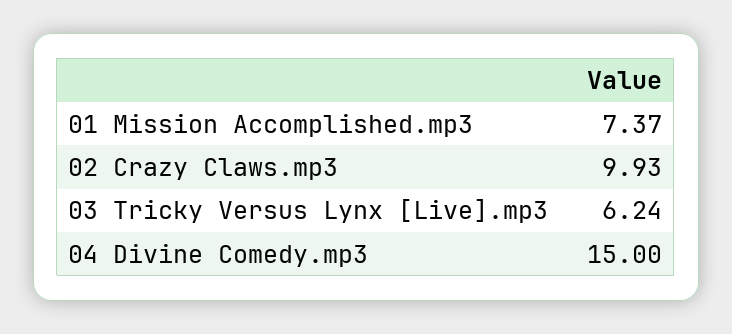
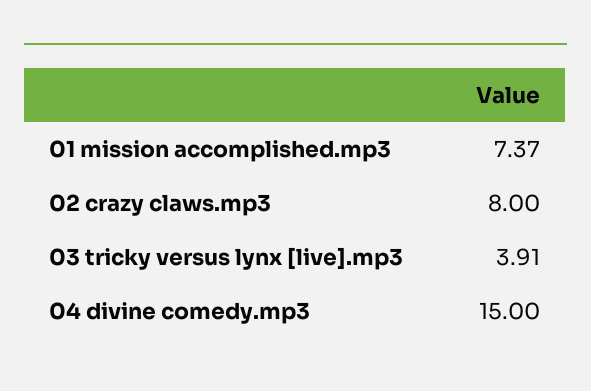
  {
    "01 Mission Accomplished.mp3": 7.37,
-   "02 Crazy Claws.mp3": 9.93,
+   "02 Crazy Claws.mp3": 8,
-   "03 Tricky Versus Lynx [Live].mp3": 6.24,
+   "03 Tricky Versus Lynx [Live].mp3": 3.91,
    "04 Divine Comedy.mp3": 15
  }

